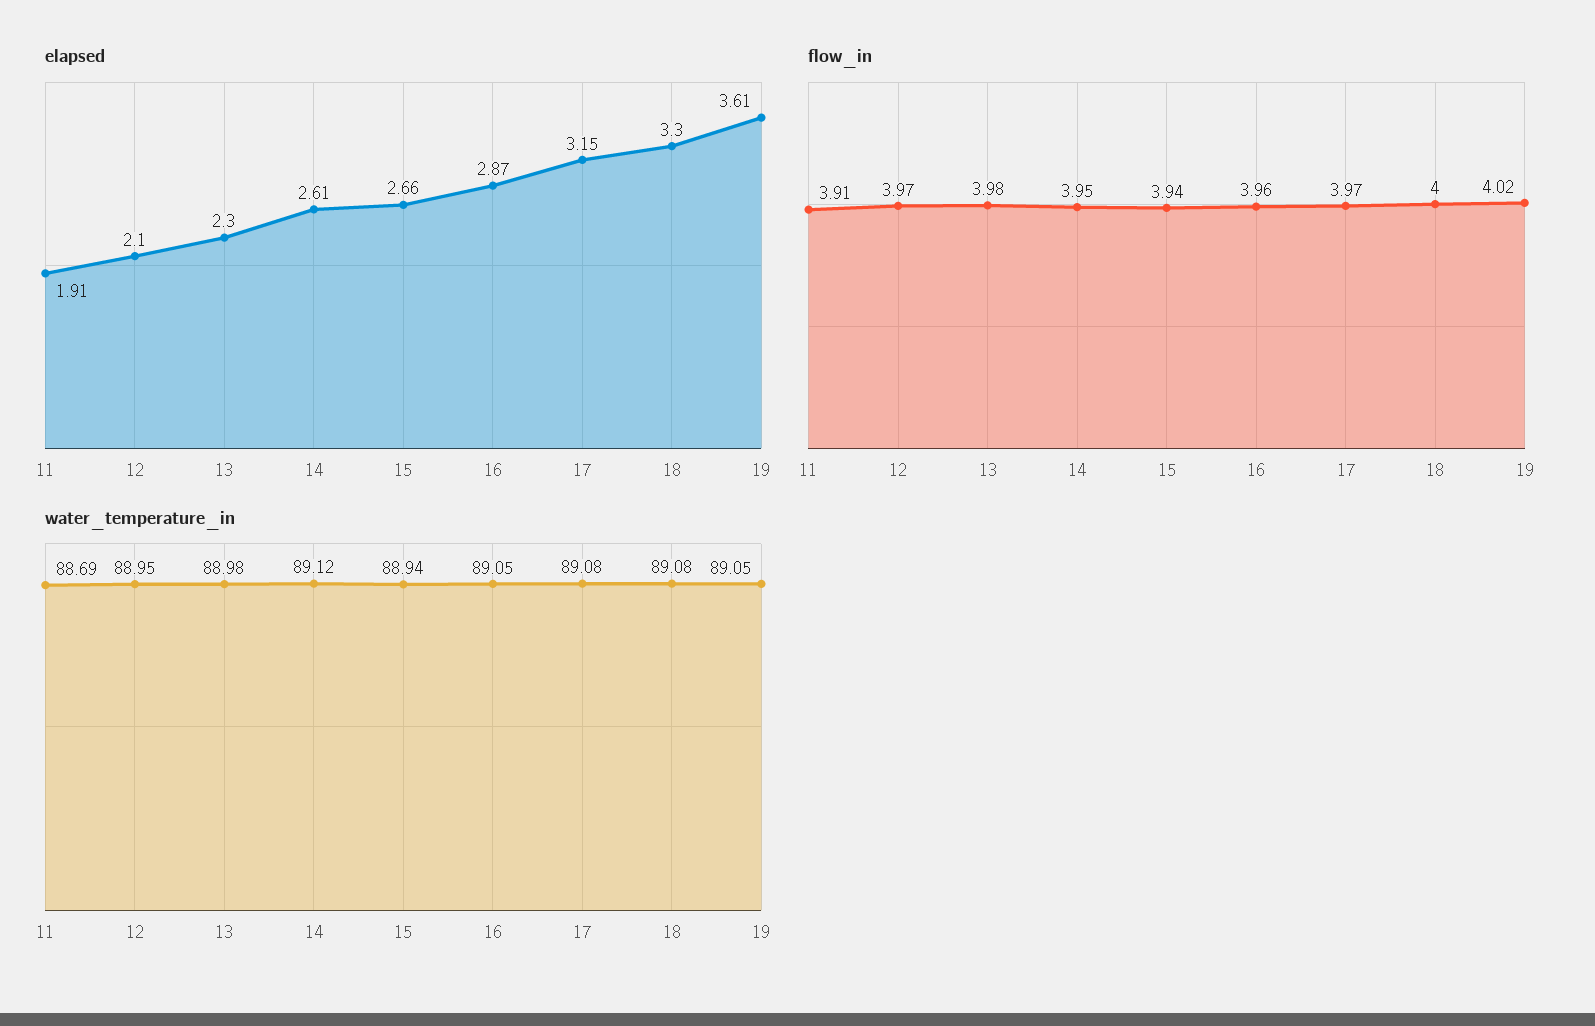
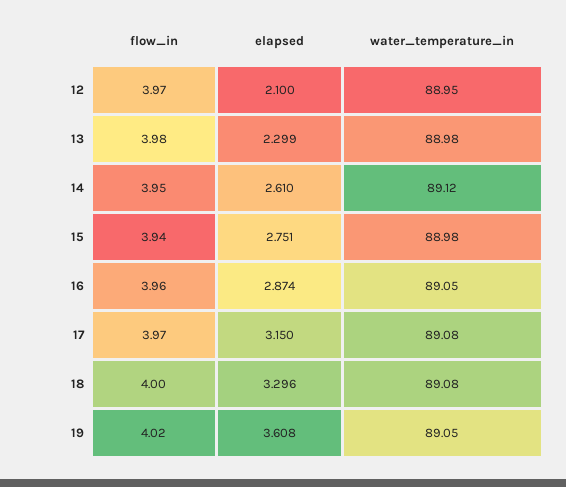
  {
    "elapsed": {
-     "11": 1.91,
      "12": 2.1,
      "13": 2.299,
      "14": 2.61,
-     "15": 2.66,
+     "15": 2.751,
      "16": 2.874,
      "17": 3.15,
      "18": 3.296,
      "19": 3.608
    },
    "flow_in": {
-     "11": 3.91,
      "12": 3.97,
      "13": 3.98,
      "14": 3.95,
      "15": 3.94,
      "16": 3.96,
      "17": 3.97,
      "18": 4,
      "19": 4.02
    },
    "water_temperature_in": {
-     "11": 88.69,
      "12": 88.95,
      "13": 88.98,
      "14": 89.12,
-     "15": 88.94,
+     "15": 88.98,
      "16": 89.05,
      "17": 89.08,
      "18": 89.08,
      "19": 89.05
    }
  }

